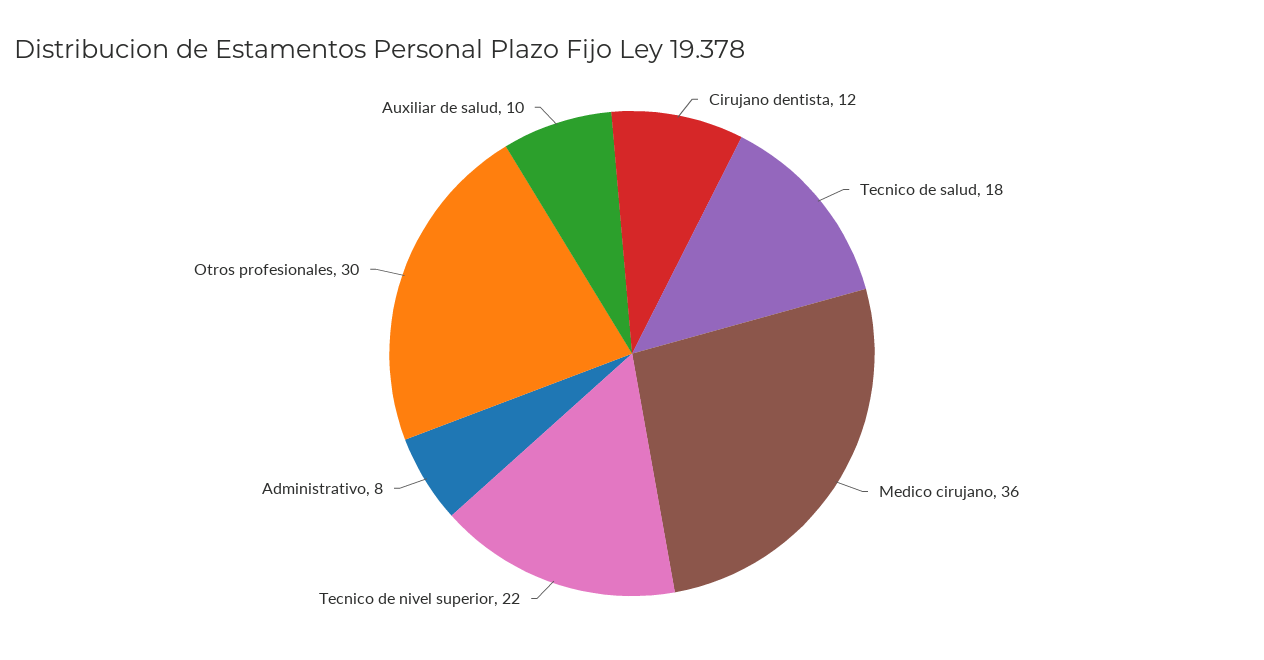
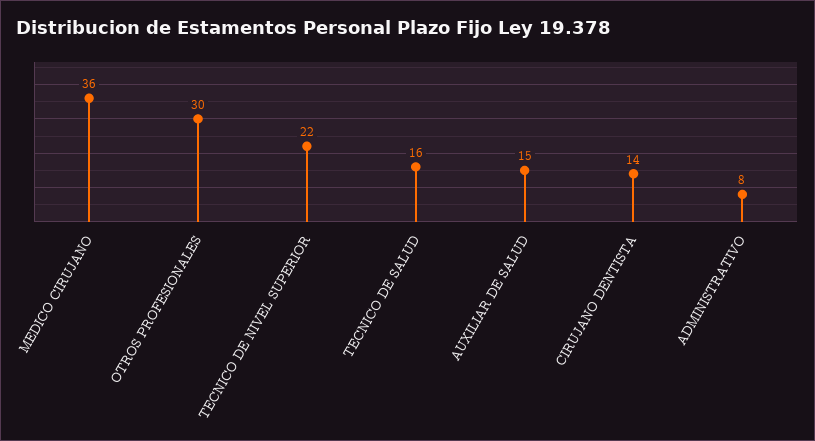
  {
-   "Cirujano dentista": 12,
+   "Cirujano dentista": 14,
-   "Tecnico de salud": 18,
+   "Tecnico de salud": 16,
    "Medico cirujano": 36,
    "Tecnico de nivel superior": 22,
    "Administrativo": 8,
    "Otros profesionales": 30,
-   "Auxiliar de salud": 10
+   "Auxiliar de salud": 15
  }

